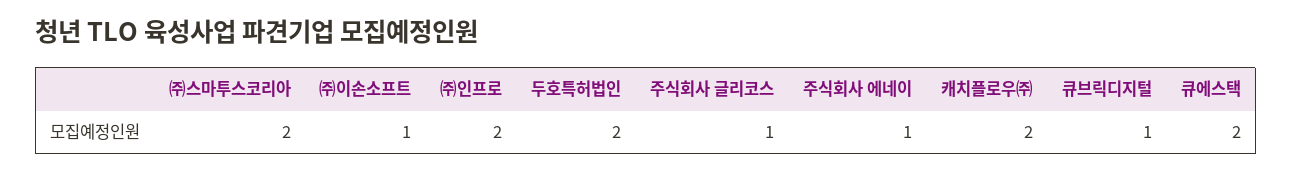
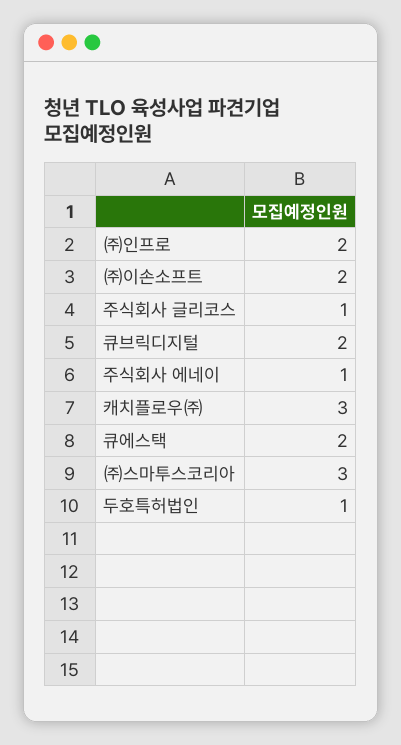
  {
-   "㈜스마투스코리아": 2,
+   "㈜스마투스코리아": 3,
-   "㈜이손소프트": 1,
+   "㈜이손소프트": 2,
    "㈜인프로": 2,
-   "두호특허법인": 2,
+   "두호특허법인": 1,
    "주식회사 글리코스": 1,
    "주식회사 에네이": 1,
-   "캐치플로우㈜": 2,
+   "캐치플로우㈜": 3,
-   "큐브릭디지털": 1,
+   "큐브릭디지털": 2,
    "큐에스택": 2
  }

